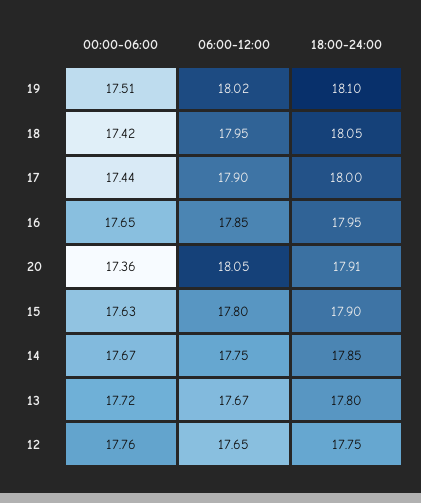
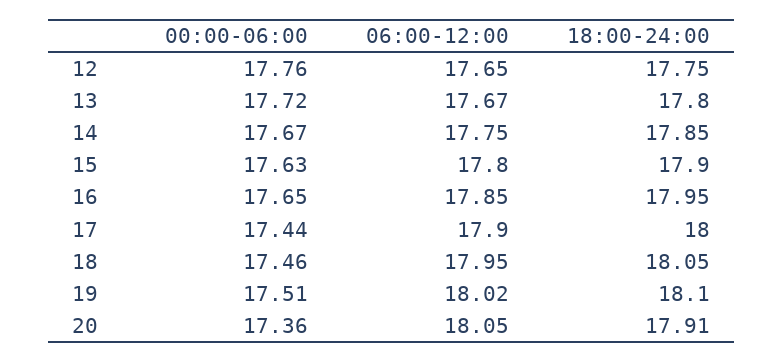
  {
    "00:00-06:00": {
      "19": 17.51,
-     "18": 17.42,
+     "18": 17.46,
      "17": 17.44,
      "16": 17.65,
      "20": 17.36,
      "15": 17.63,
      "14": 17.67,
      "13": 17.72,
      "12": 17.76
    },
    "06:00-12:00": {
      "19": 18.02,
      "18": 17.95,
      "17": 17.9,
      "16": 17.85,
      "20": 18.05,
      "15": 17.8,
      "14": 17.75,
      "13": 17.67,
      "12": 17.65
    },
    "18:00-24:00": {
      "19": 18.1,
      "18": 18.05,
      "17": 18,
      "16": 17.95,
      "20": 17.91,
      "15": 17.9,
      "14": 17.85,
      "13": 17.8,
      "12": 17.75
    }
  }

